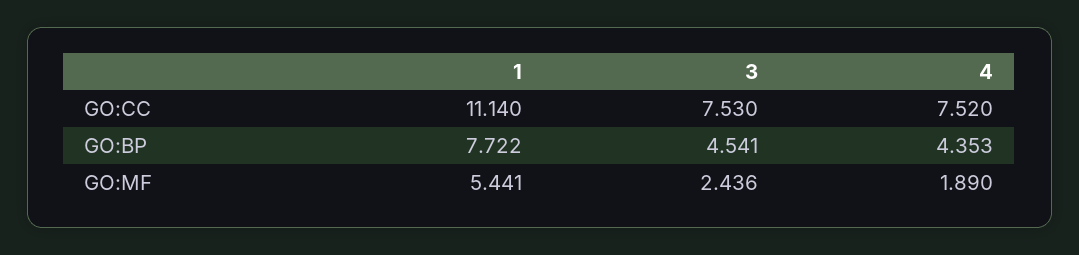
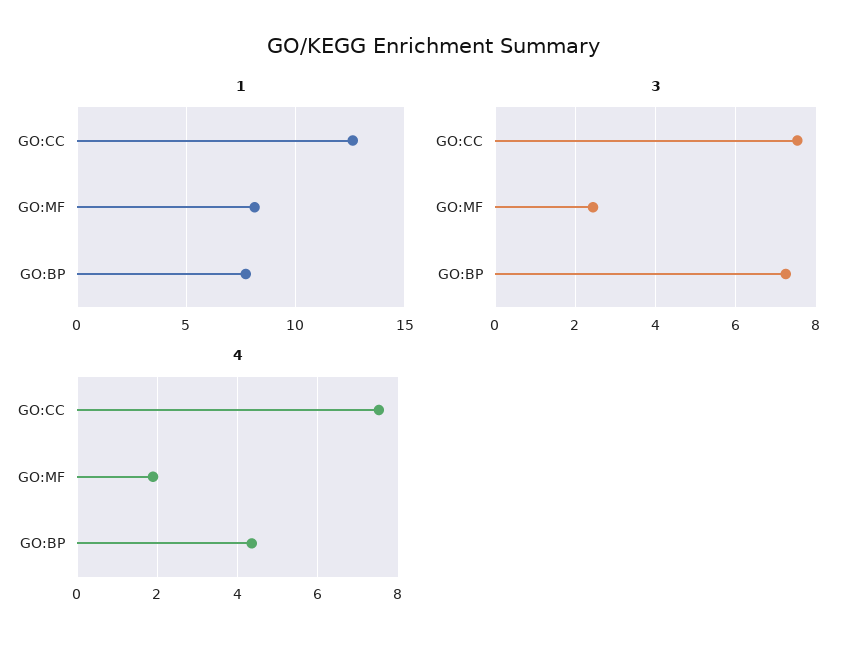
  {
    "1": {
-     "GO:CC": 11.14,
+     "GO:CC": 12.5,
      "GO:BP": 7.722,
-     "GO:MF": 5.441
+     "GO:MF": 8
    },
    "3": {
      "GO:CC": 7.53,
-     "GO:BP": 4.541,
+     "GO:BP": 7.2,
      "GO:MF": 2.436
    },
    "4": {
      "GO:CC": 7.52,
      "GO:BP": 4.353,
      "GO:MF": 1.89
    }
  }

